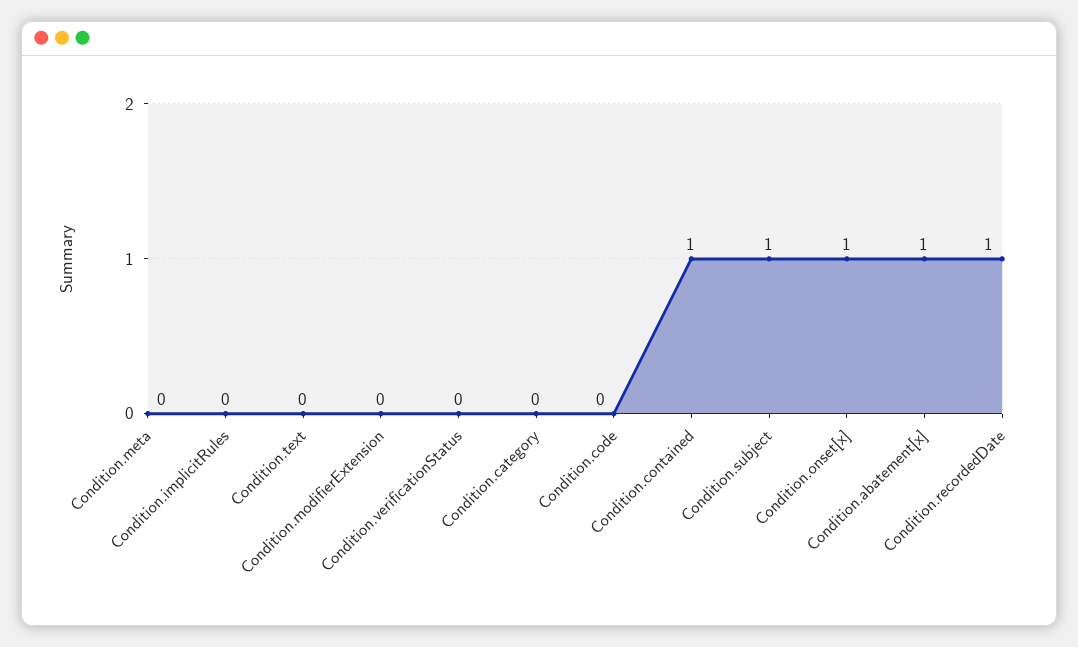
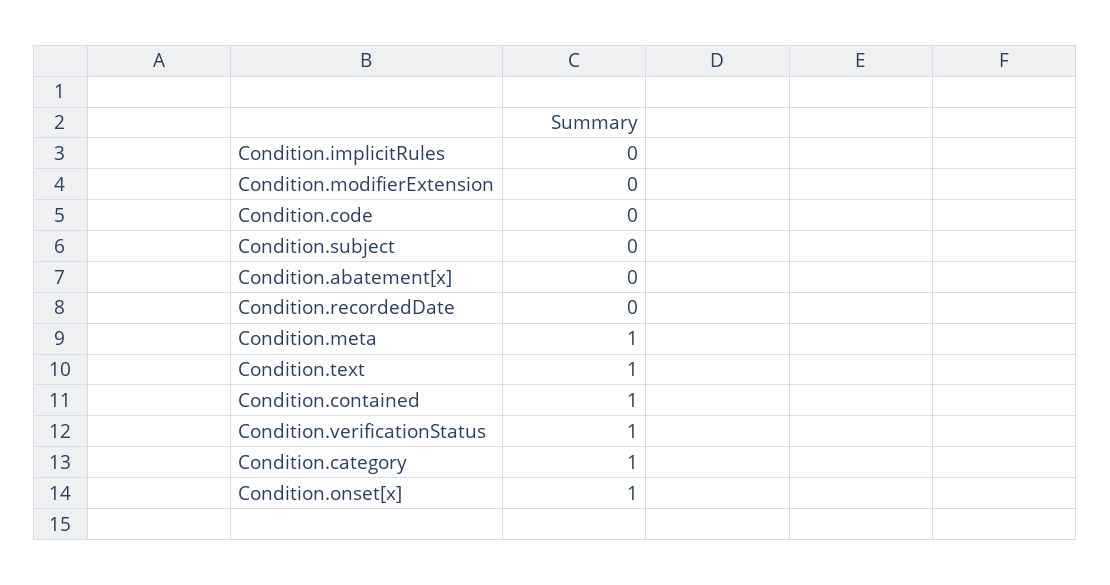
  {
-   "Condition.meta": 0,
+   "Condition.meta": 1,
    "Condition.implicitRules": 0,
-   "Condition.text": 0,
+   "Condition.text": 1,
    "Condition.modifierExtension": 0,
-   "Condition.verificationStatus": 0,
+   "Condition.verificationStatus": 1,
-   "Condition.category": 0,
+   "Condition.category": 1,
    "Condition.code": 0,
    "Condition.contained": 1,
-   "Condition.subject": 1,
+   "Condition.subject": 0,
    "Condition.onset[x]": 1,
-   "Condition.abatement[x]": 1,
+   "Condition.abatement[x]": 0,
-   "Condition.recordedDate": 1
+   "Condition.recordedDate": 0
  }

